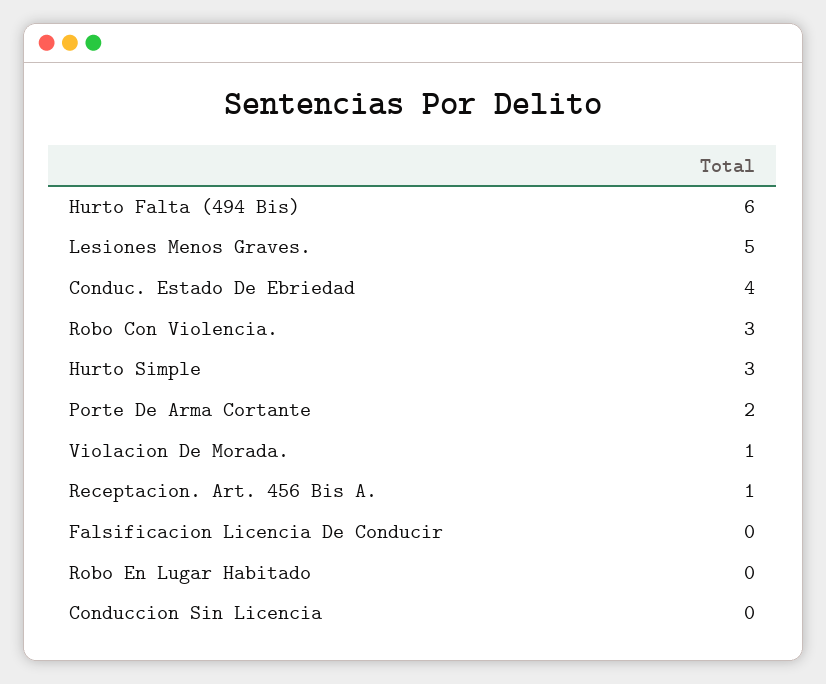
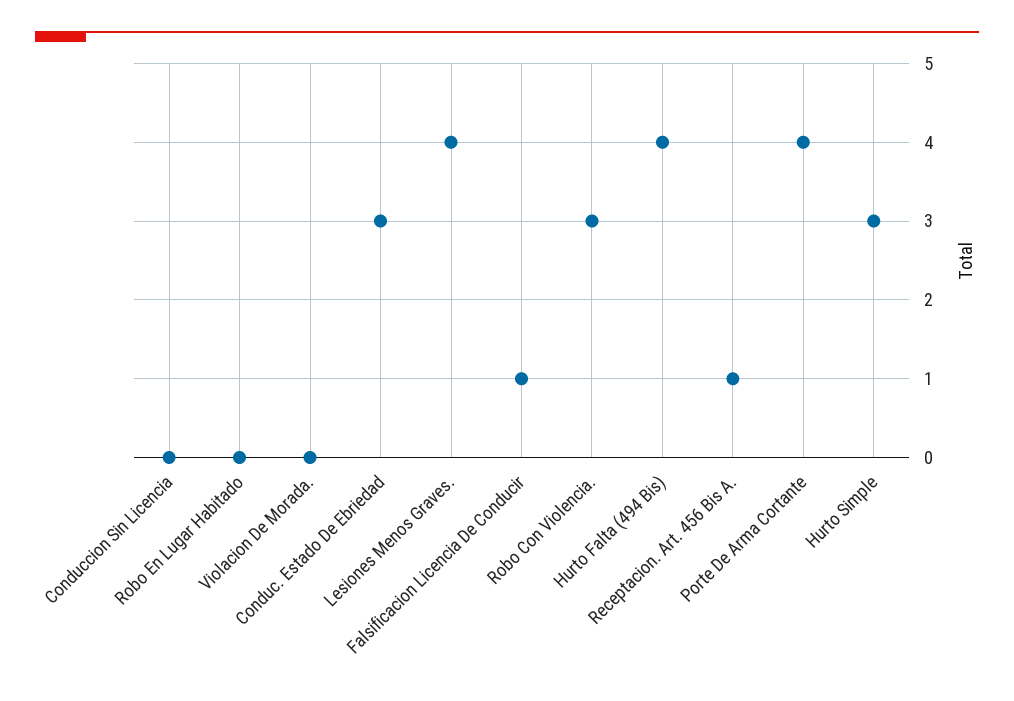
  {
-   "Hurto Falta (494 Bis)": 6,
+   "Hurto Falta (494 Bis)": 4,
-   "Lesiones Menos Graves.": 5,
+   "Lesiones Menos Graves.": 4,
-   "Conduc. Estado De Ebriedad": 4,
+   "Conduc. Estado De Ebriedad": 3,
    "Robo Con Violencia.": 3,
    "Hurto Simple": 3,
-   "Porte De Arma Cortante": 2,
+   "Porte De Arma Cortante": 4,
-   "Violacion De Morada.": 1,
+   "Violacion De Morada.": 0,
    "Receptacion. Art. 456 Bis A.": 1,
-   "Falsificacion Licencia De Conducir": 0,
+   "Falsificacion Licencia De Conducir": 1,
    "Robo En Lugar Habitado": 0,
    "Conduccion Sin Licencia": 0
  }

